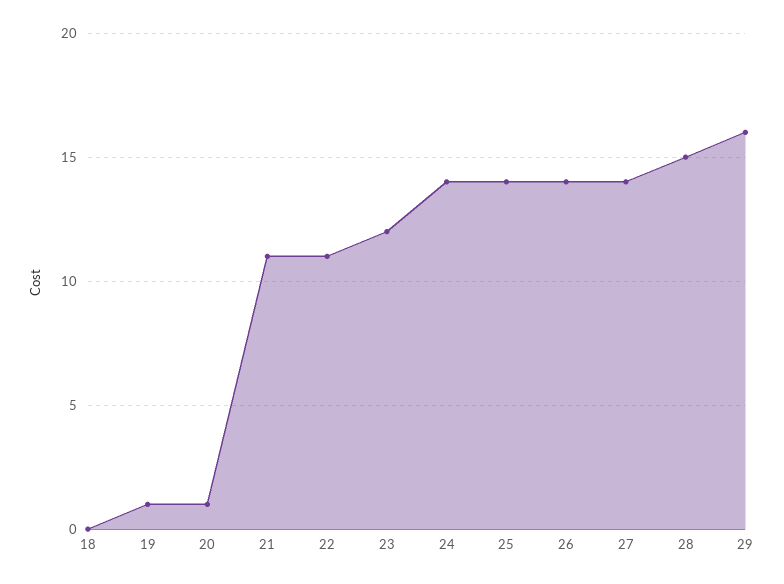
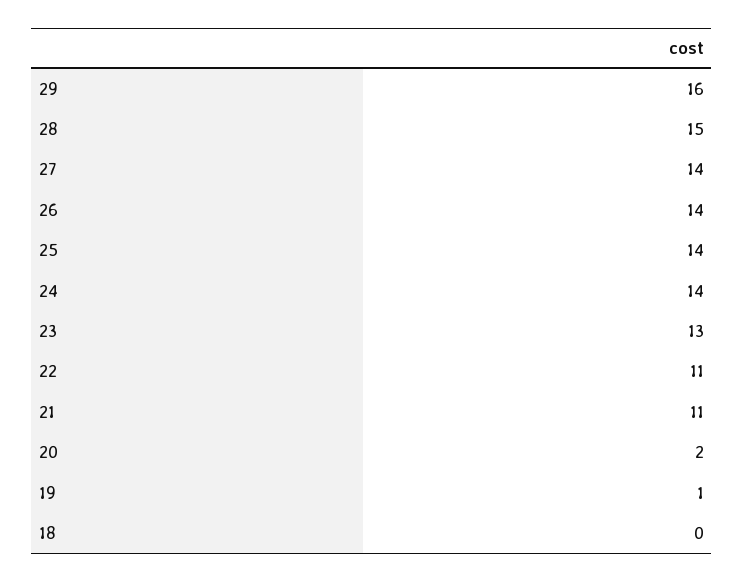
  {
    "18": 0,
    "19": 1,
-   "20": 1,
+   "20": 2,
    "21": 11,
    "22": 11,
-   "23": 12,
+   "23": 13,
    "24": 14,
    "25": 14,
    "26": 14,
    "27": 14,
    "28": 15,
    "29": 16
  }

